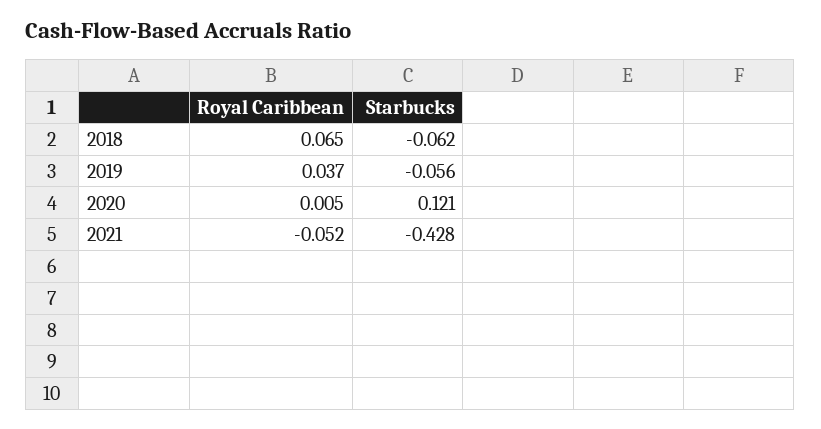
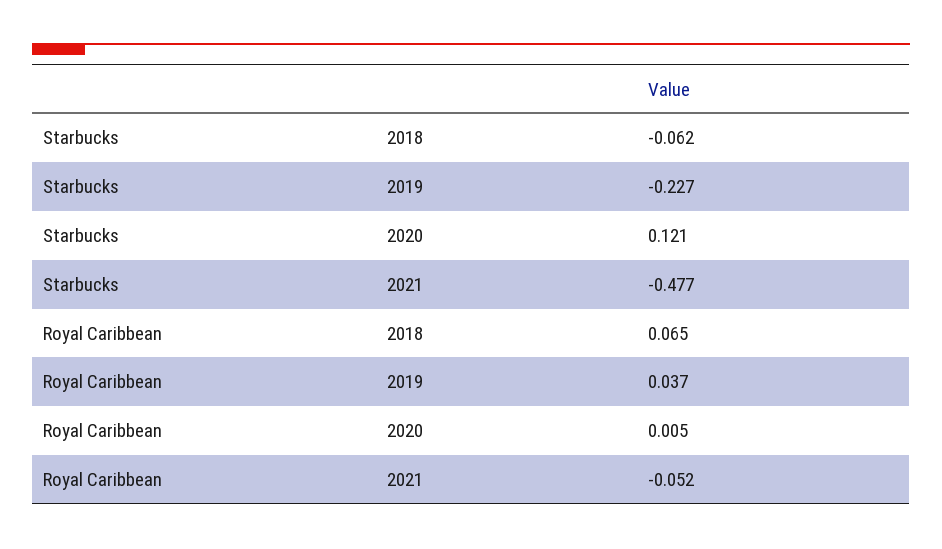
  {
    "Royal Caribbean": {
      "2018": 0.065,
      "2019": 0.037,
      "2020": 0.005,
      "2021": -0.052
    },
    "Starbucks": {
      "2018": -0.062,
-     "2019": -0.056,
+     "2019": -0.227,
      "2020": 0.121,
-     "2021": -0.428
+     "2021": -0.477
    }
  }

